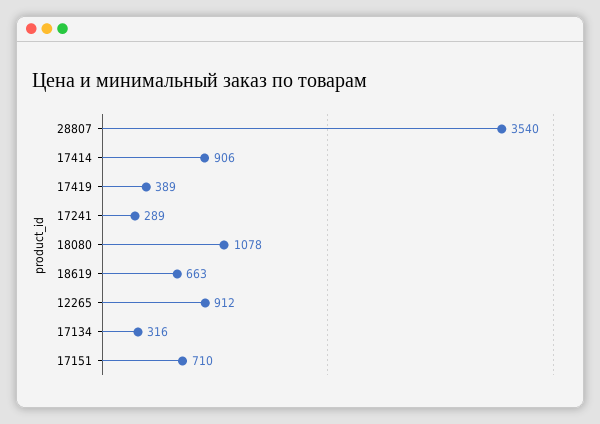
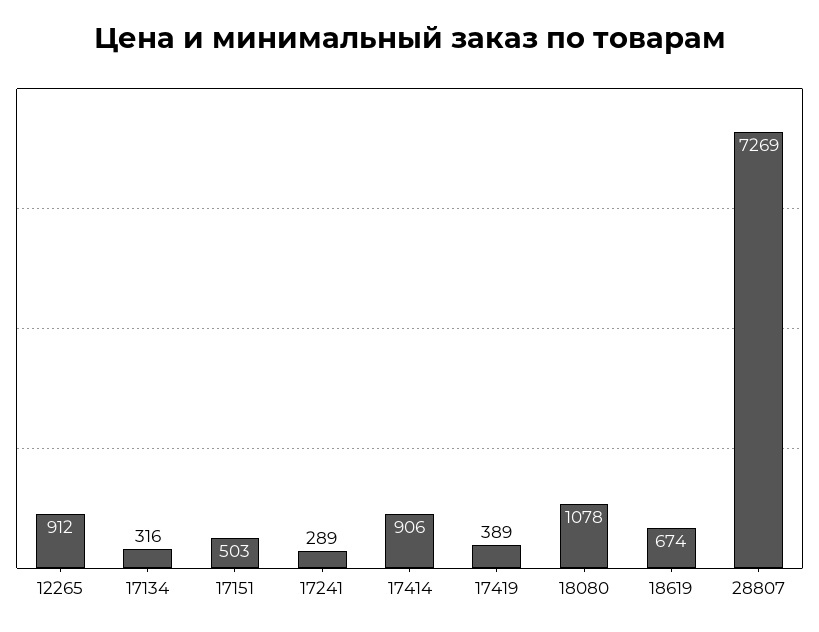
  {
-   "28807": 3540,
+   "28807": 7269,
    "17414": 906,
    "17419": 389,
    "17241": 289,
    "18080": 1078,
-   "18619": 663,
+   "18619": 674,
    "12265": 912,
    "17134": 316,
-   "17151": 710
+   "17151": 503
  }

